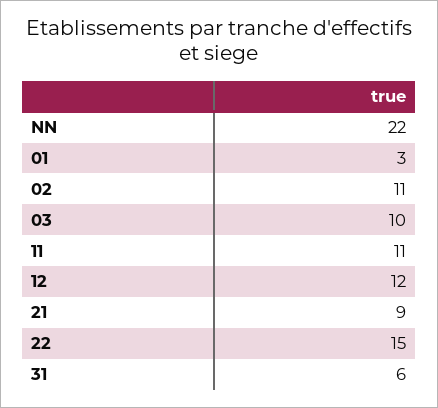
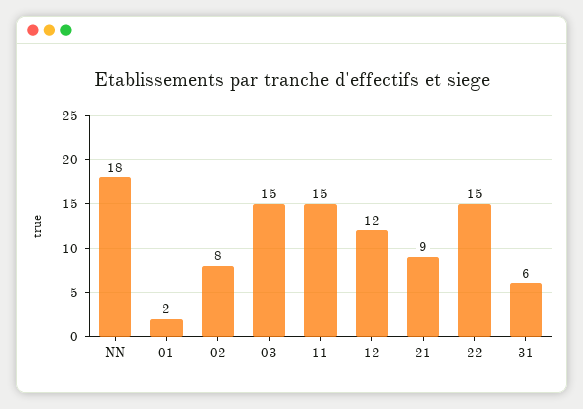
  {
-   "NN": 22,
+   "NN": 18,
-   "01": 3,
+   "01": 2,
-   "02": 11,
+   "02": 8,
-   "03": 10,
+   "03": 15,
-   "11": 11,
+   "11": 15,
    "12": 12,
    "21": 9,
    "22": 15,
    "31": 6
  }

